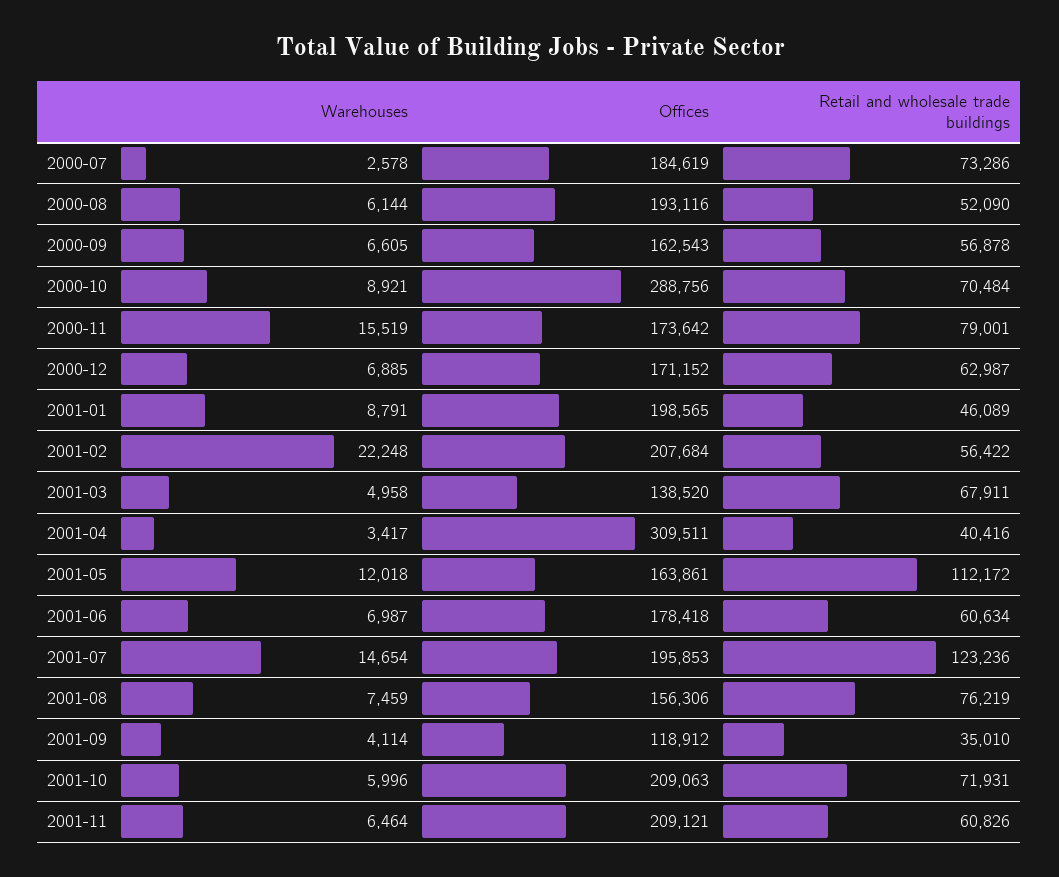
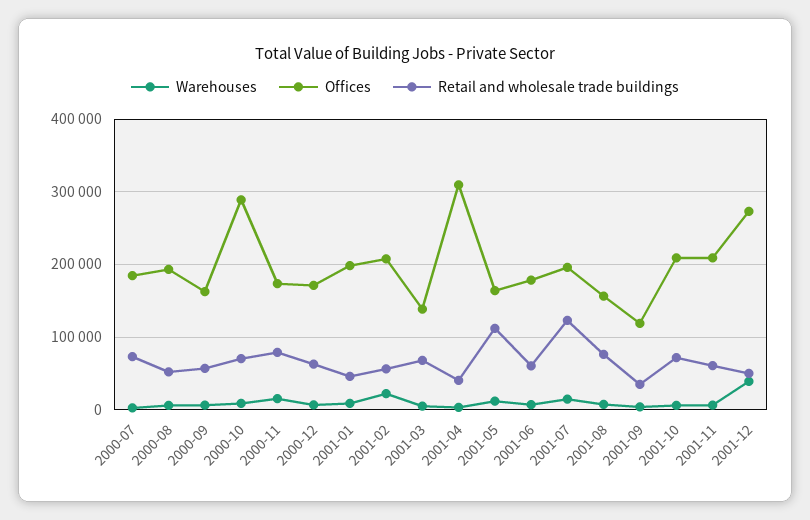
  {
    "Warehouses": {
      "2000-07": 2578,
      "2000-08": 6144,
      "2000-09": 6605,
      "2000-10": 8921,
      "2000-11": 15519,
      "2000-12": 6885,
      "2001-01": 8791,
      "2001-02": 22248,
      "2001-03": 4958,
      "2001-04": 3417,
      "2001-05": 12018,
      "2001-06": 6987,
      "2001-07": 14654,
      "2001-08": 7459,
      "2001-09": 4114,
      "2001-10": 5996,
-     "2001-11": 6464
+     "2001-11": 6464,
+     "2001-12": 40000
    },
    "Offices": {
      "2000-07": 184619,
      "2000-08": 193116,
      "2000-09": 162543,
      "2000-10": 288756,
      "2000-11": 173642,
      "2000-12": 171152,
      "2001-01": 198565,
      "2001-02": 207684,
      "2001-03": 138520,
      "2001-04": 309511,
      "2001-05": 163861,
      "2001-06": 178418,
      "2001-07": 195853,
      "2001-08": 156306,
      "2001-09": 118912,
      "2001-10": 209063,
-     "2001-11": 209121
+     "2001-11": 209121,
+     "2001-12": 270000
    },
    "Retail and wholesale trade buildings": {
      "2000-07": 73286,
      "2000-08": 52090,
      "2000-09": 56878,
      "2000-10": 70484,
      "2000-11": 79001,
      "2000-12": 62987,
      "2001-01": 46089,
      "2001-02": 56422,
      "2001-03": 67911,
      "2001-04": 40416,
      "2001-05": 112172,
      "2001-06": 60634,
      "2001-07": 123236,
      "2001-08": 76219,
      "2001-09": 35010,
      "2001-10": 71931,
-     "2001-11": 60826
+     "2001-11": 60826,
+     "2001-12": 50000
    }
  }

